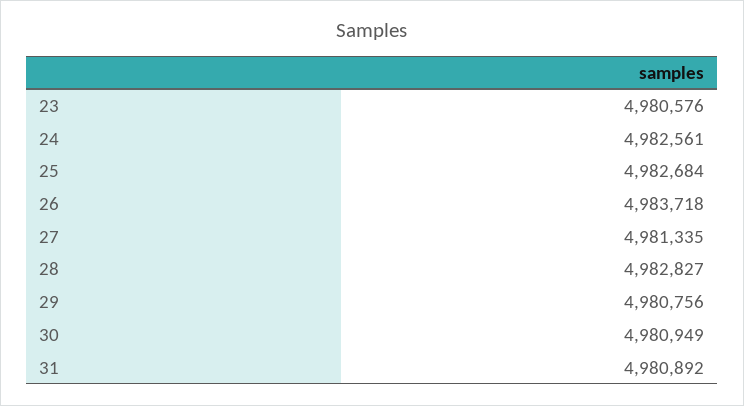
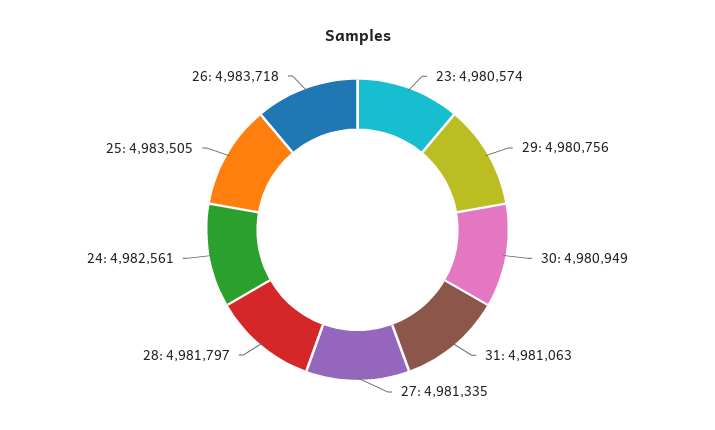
  {
-   "23": 4980576,
+   "23": 4980574,
    "24": 4982561,
-   "25": 4982684,
+   "25": 4983505,
    "26": 4983718,
    "27": 4981335,
-   "28": 4982827,
+   "28": 4981797,
    "29": 4980756,
    "30": 4980949,
-   "31": 4980892
+   "31": 4981063
  }

